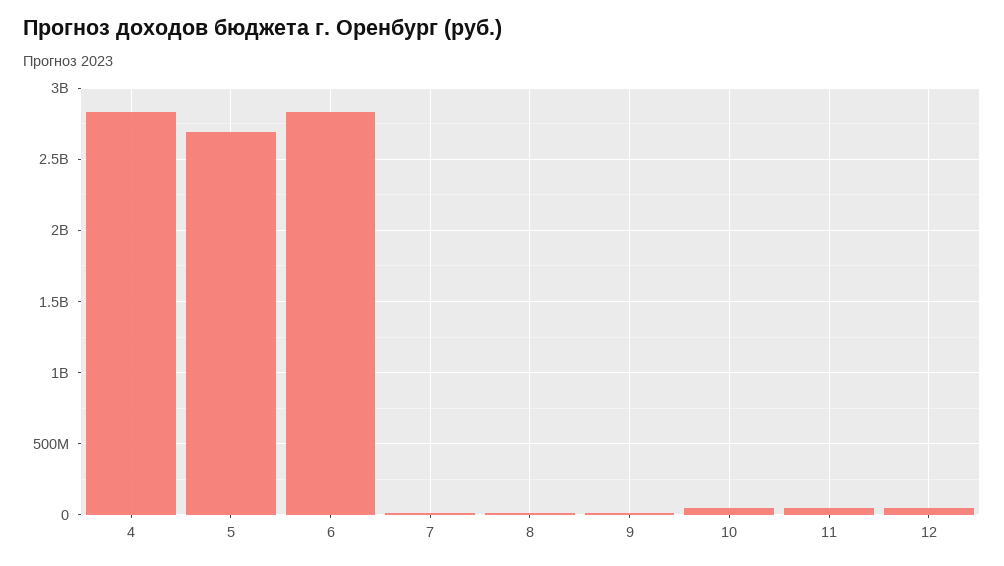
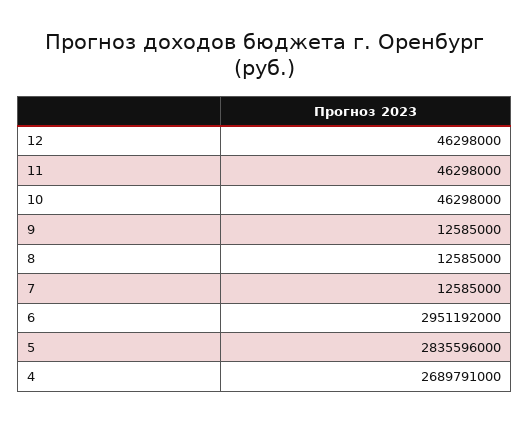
  {
-   "4": 2850000000,
+   "4": 2689791000,
-   "5": 2700000000,
+   "5": 2835596000,
-   "6": 2850000000,
+   "6": 2951192000,
    "7": 12585000,
    "8": 12585000,
    "9": 12585000,
    "10": 46298000,
    "11": 46298000,
    "12": 46298000
  }

